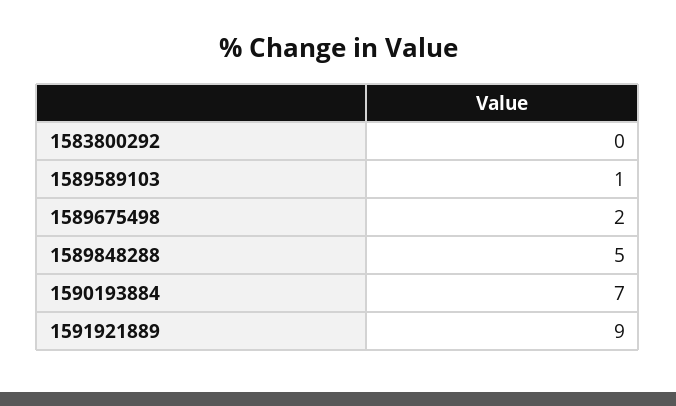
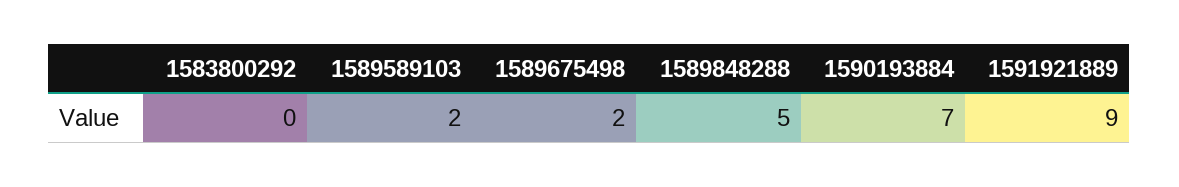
  {
    "1583800292": 0,
-   "1589589103": 1,
+   "1589589103": 2,
    "1589675498": 2,
    "1589848288": 5,
    "1590193884": 7,
    "1591921889": 9
  }

